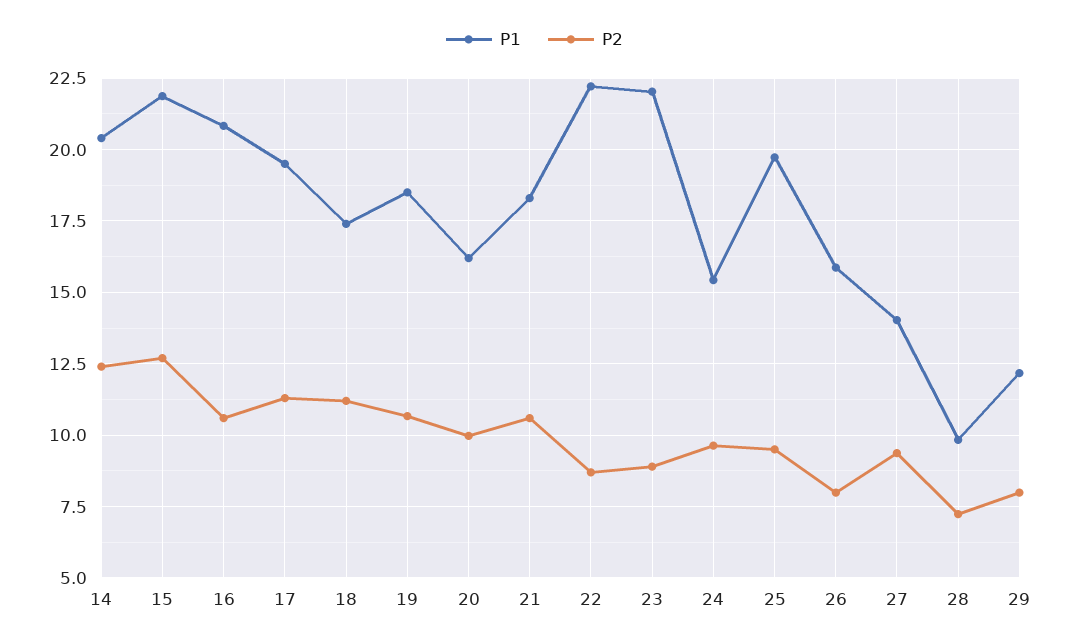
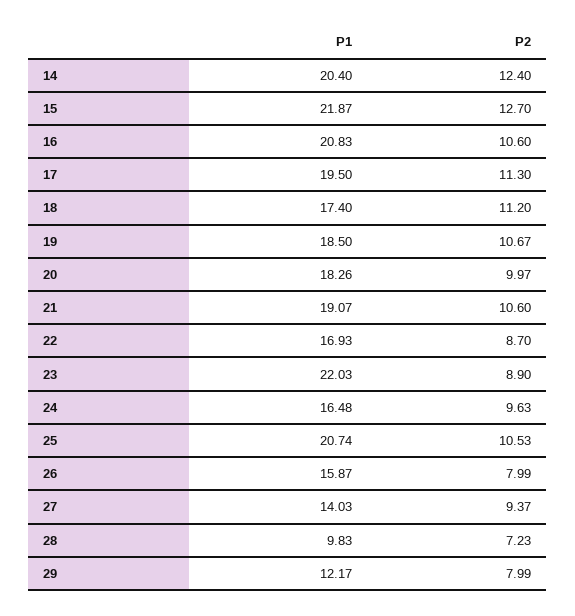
  {
    "P1": {
      "14": 20.4,
      "15": 21.87,
      "16": 20.83,
      "17": 19.5,
      "18": 17.4,
      "19": 18.5,
-     "20": 16.25,
+     "20": 18.26,
-     "21": 18.25,
+     "21": 19.07,
-     "22": 22.25,
+     "22": 16.93,
      "23": 22.03,
-     "24": 15.5,
+     "24": 16.48,
-     "25": 19.75,
+     "25": 20.74,
      "26": 15.87,
      "27": 14.03,
      "28": 9.83,
      "29": 12.17
    },
    "P2": {
      "14": 12.4,
      "15": 12.7,
      "16": 10.6,
      "17": 11.3,
      "18": 11.2,
      "19": 10.67,
      "20": 9.97,
      "21": 10.6,
      "22": 8.7,
      "23": 8.9,
      "24": 9.63,
-     "25": 9.5,
+     "25": 10.53,
      "26": 7.99,
      "27": 9.37,
      "28": 7.23,
      "29": 7.99
    }
  }

